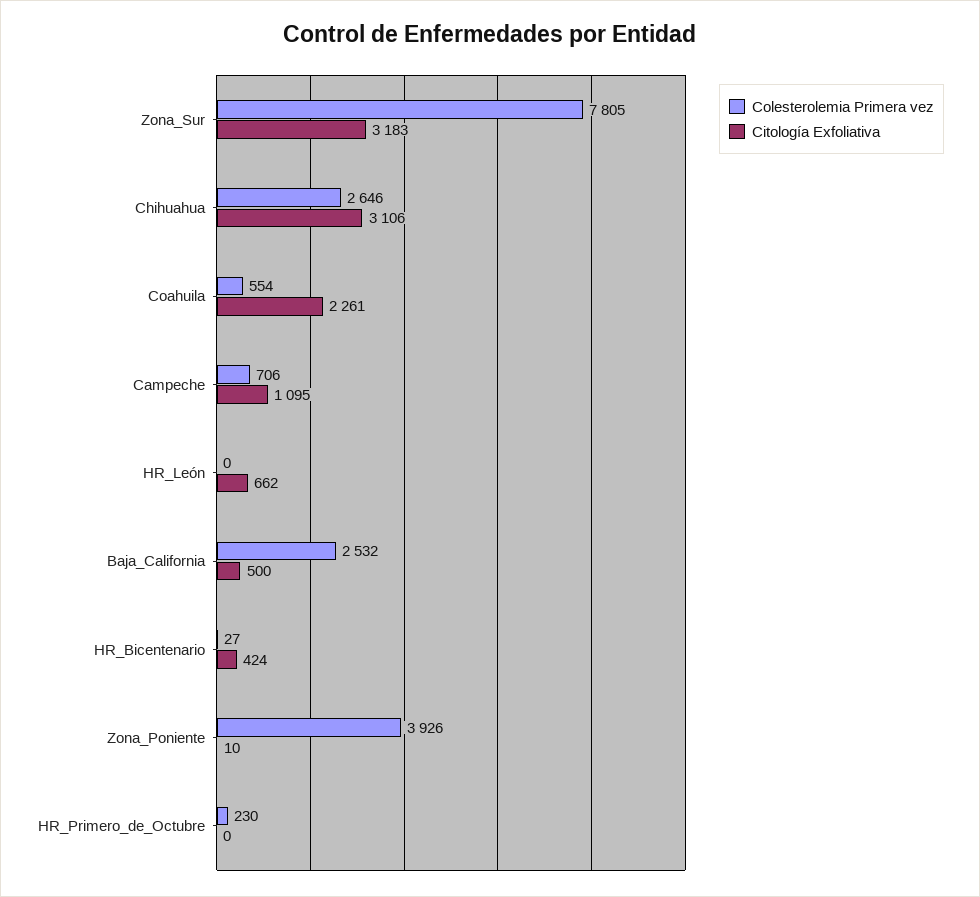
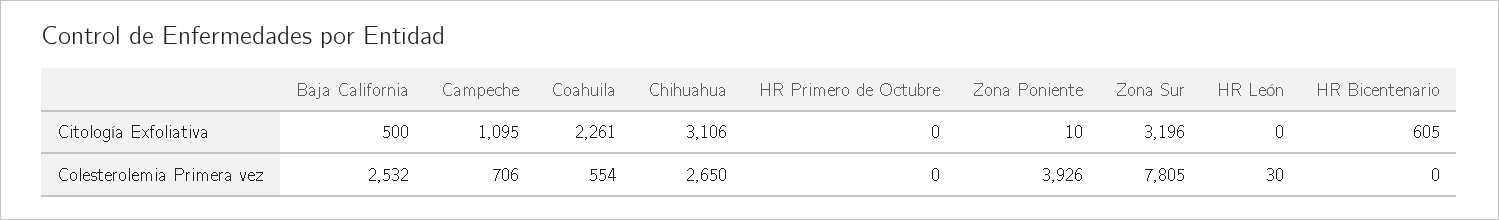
  {
    "Colesterolemia Primera vez": {
      "Zona_Sur": 7805,
-     "Chihuahua": 2646,
+     "Chihuahua": 2650,
      "Coahuila": 554,
      "Campeche": 706,
-     "HR_León": 0,
+     "HR_León": 30,
      "Baja_California": 2532,
-     "HR_Bicentenario": 27,
+     "HR_Bicentenario": 0,
      "Zona_Poniente": 3926,
-     "HR_Primero_de_Octubre": 230
+     "HR_Primero_de_Octubre": 0
    },
    "Citología Exfoliativa": {
-     "Zona_Sur": 3183,
+     "Zona_Sur": 3196,
      "Chihuahua": 3106,
      "Coahuila": 2261,
      "Campeche": 1095,
-     "HR_León": 662,
+     "HR_León": 0,
      "Baja_California": 500,
-     "HR_Bicentenario": 424,
+     "HR_Bicentenario": 605,
      "Zona_Poniente": 10,
      "HR_Primero_de_Octubre": 0
    }
  }

